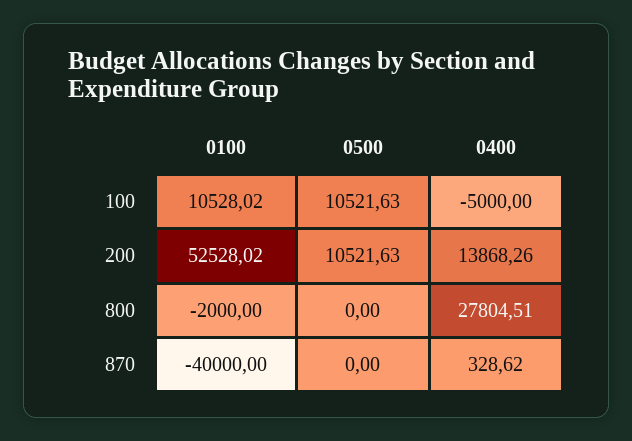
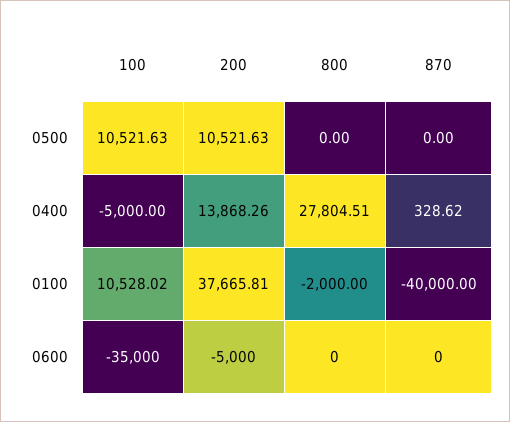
  {
    "0100": {
      "100": 10528.02,
-     "200": 52528.02,
+     "200": 37665.81,
      "800": -2000,
      "870": -40000
    },
    "0500": {
      "100": 10521.63,
      "200": 10521.63,
      "800": 0,
      "870": 0
    },
    "0400": {
      "100": -5000,
      "200": 13868.26,
      "800": 27804.51,
      "870": 328.62
-   }
+   },
+   "0600": {
+     "100": -35000,
+     "200": -5000,
+     "800": 0,
+     "870": 0
+   }
  }

